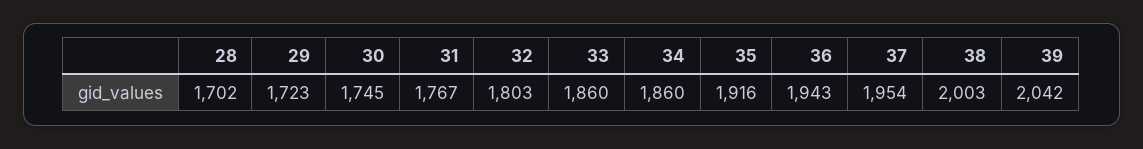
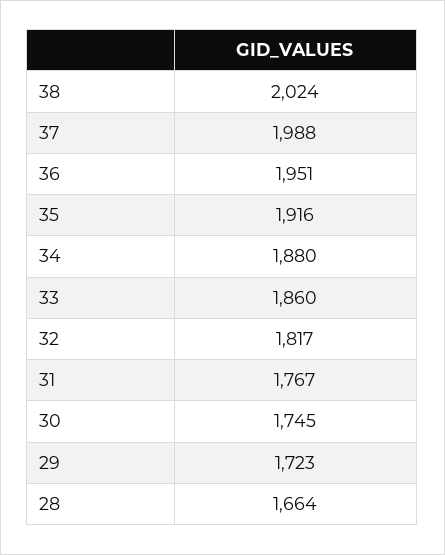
  {
-   "28": 1702,
+   "28": 1664,
    "29": 1723,
    "30": 1745,
    "31": 1767,
-   "32": 1803,
+   "32": 1817,
    "33": 1860,
-   "34": 1860,
+   "34": 1880,
    "35": 1916,
-   "36": 1943,
+   "36": 1951,
-   "37": 1954,
+   "37": 1988,
-   "38": 2003,
+   "38": 2024
-   "39": 2042
  }

